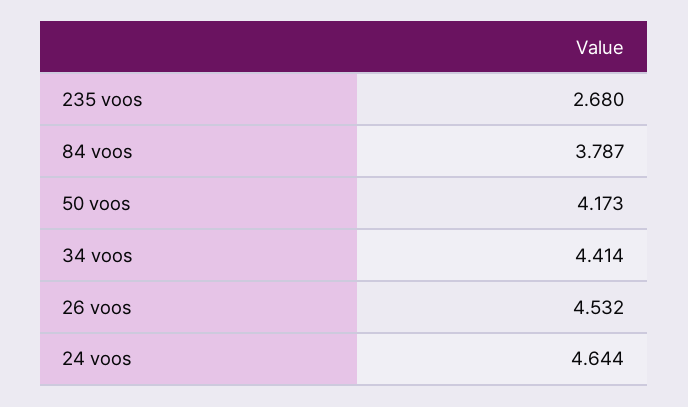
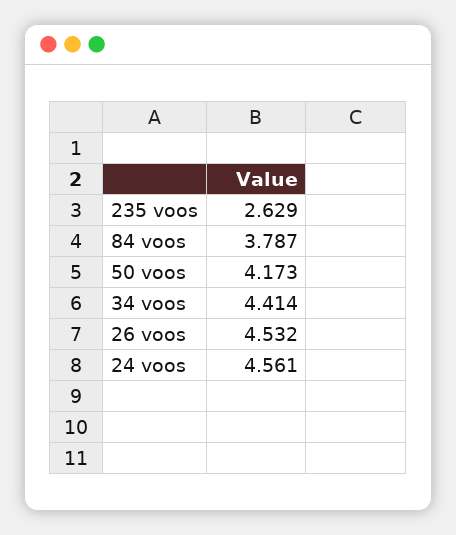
  {
-   "235 voos": 2.68,
+   "235 voos": 2.629,
    "84 voos": 3.787,
    "50 voos": 4.173,
    "34 voos": 4.414,
    "26 voos": 4.532,
-   "24 voos": 4.644
+   "24 voos": 4.561
  }

